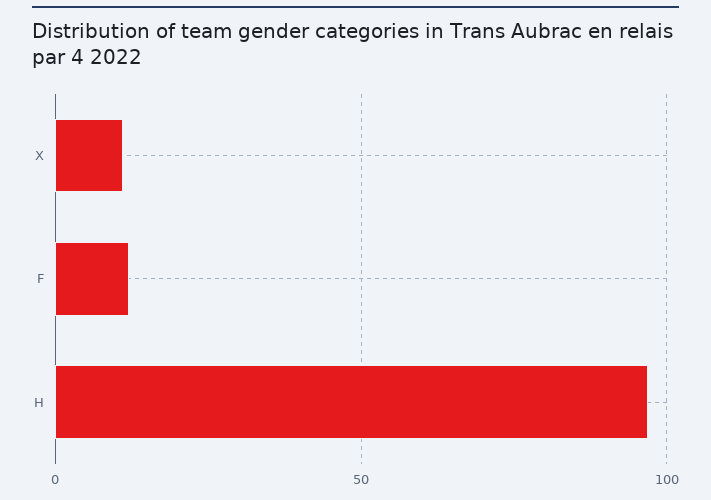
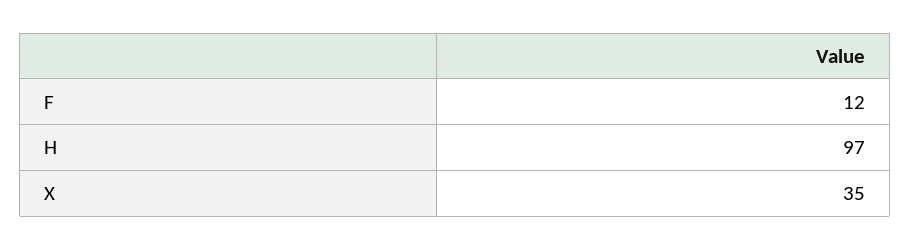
  {
-   "X": 10,
+   "X": 35,
    "F": 12,
    "H": 97
  }

